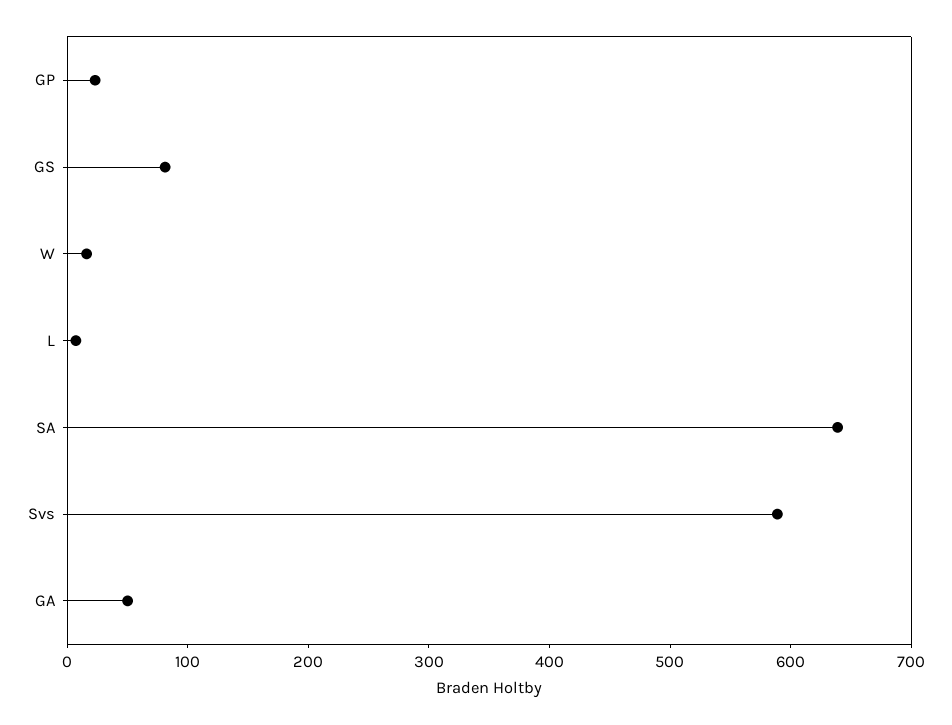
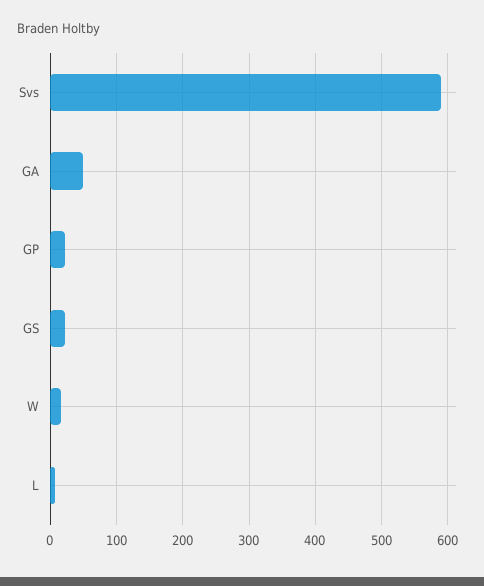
  {
    "GP": 20,
-   "GS": 80,
+   "GS": 20,
    "W": 20,
    "L": 10,
-   "SA": 640,
    "Svs": 590,
    "GA": 50
  }

